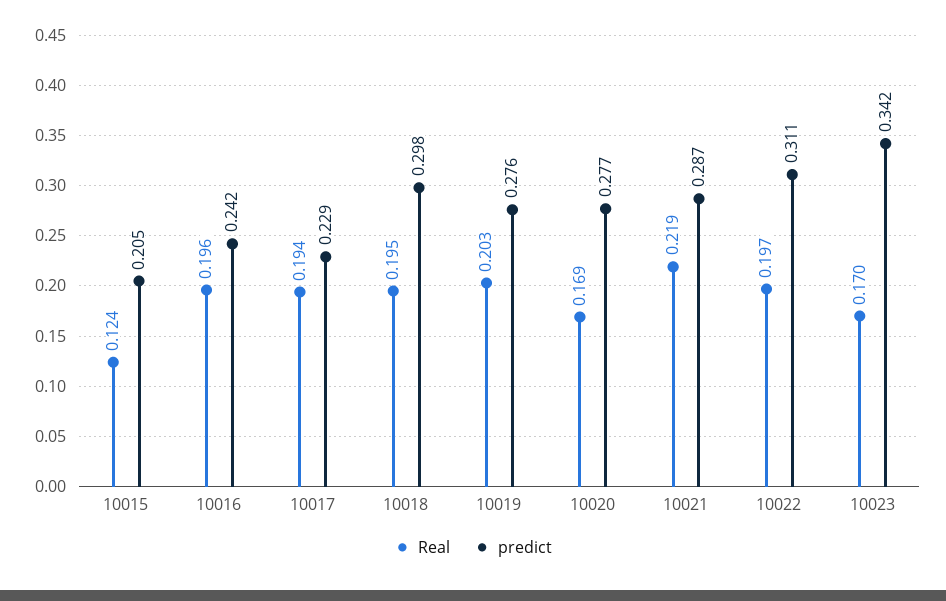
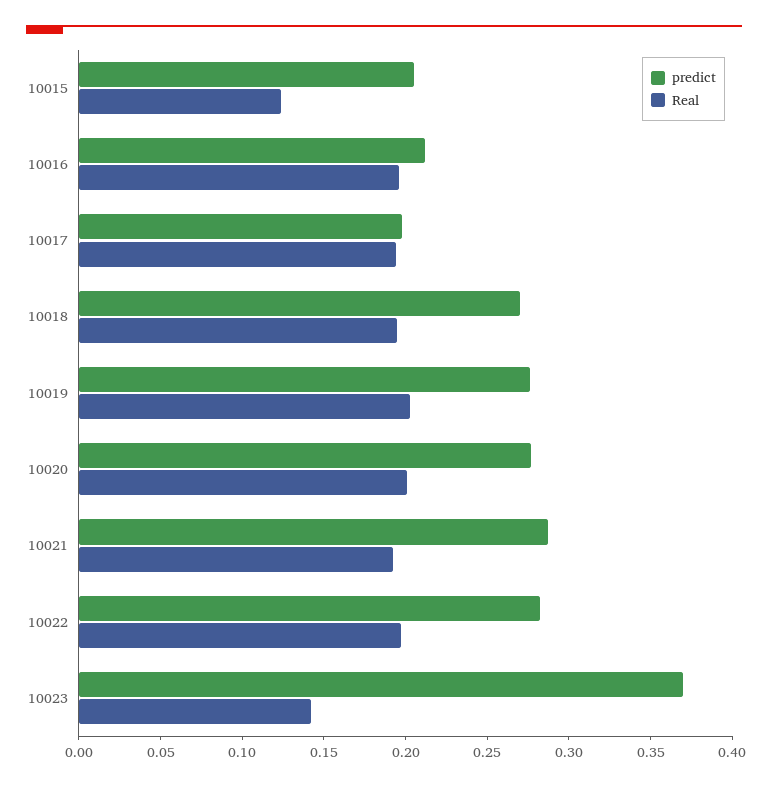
  {
    "Real": {
      "10015": 0.124,
      "10016": 0.196,
      "10017": 0.194,
      "10018": 0.195,
      "10019": 0.203,
-     "10020": 0.169,
+     "10020": 0.2,
-     "10021": 0.219,
+     "10021": 0.19,
      "10022": 0.197,
-     "10023": 0.17
+     "10023": 0.14
    },
    "predict": {
      "10015": 0.205,
-     "10016": 0.242,
+     "10016": 0.21,
-     "10017": 0.229,
+     "10017": 0.2,
-     "10018": 0.298,
+     "10018": 0.27,
      "10019": 0.276,
      "10020": 0.277,
      "10021": 0.287,
-     "10022": 0.311,
+     "10022": 0.28,
-     "10023": 0.342
+     "10023": 0.37
    }
  }

